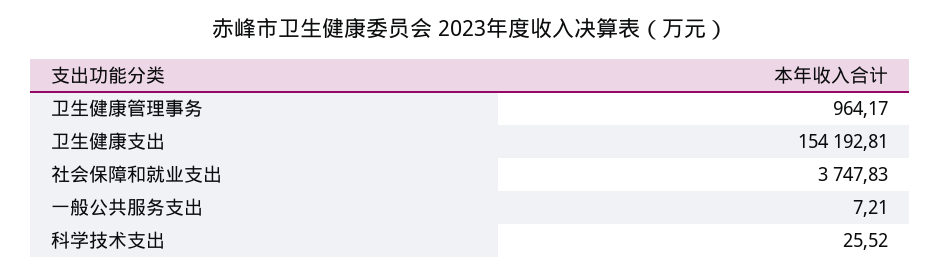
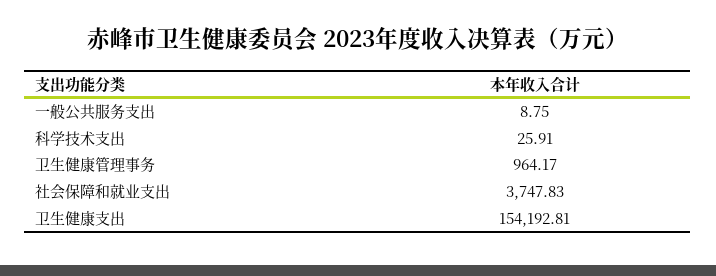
  {
    "卫生健康管理事务": 964.17,
    "卫生健康支出": 154192.81,
    "社会保障和就业支出": 3747.83,
-   "一般公共服务支出": 7.21,
+   "一般公共服务支出": 8.75,
-   "科学技术支出": 25.52
+   "科学技术支出": 25.91
  }

